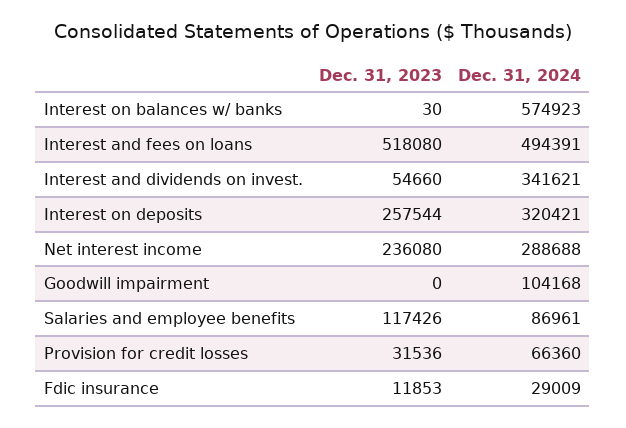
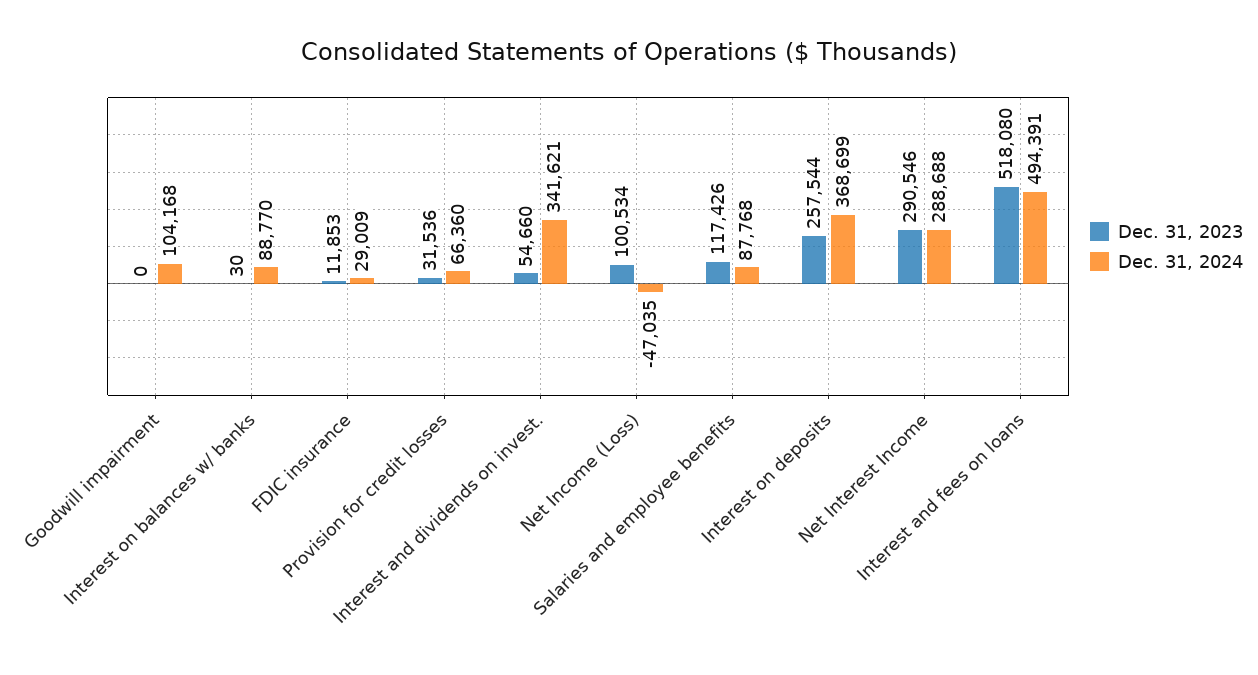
  {
    "Dec. 31, 2023": {
      "Interest on balances w/ banks": 30,
      "Interest and fees on loans": 518080,
      "Interest and dividends on invest.": 54660,
      "Interest on deposits": 257544,
-     "Net interest income": 236080,
+     "Net interest income": 290546,
      "Goodwill impairment": 0,
      "Salaries and employee benefits": 117426,
      "Provision for credit losses": 31536,
-     "Fdic insurance": 11853
+     "Fdic insurance": 11853,
+     "Net Income (Loss)": 100534
    },
    "Dec. 31, 2024": {
-     "Interest on balances w/ banks": 574923,
+     "Interest on balances w/ banks": 88770,
      "Interest and fees on loans": 494391,
      "Interest and dividends on invest.": 341621,
-     "Interest on deposits": 320421,
+     "Interest on deposits": 368699,
      "Net interest income": 288688,
      "Goodwill impairment": 104168,
-     "Salaries and employee benefits": 86961,
+     "Salaries and employee benefits": 87768,
      "Provision for credit losses": 66360,
-     "Fdic insurance": 29009
+     "Fdic insurance": 29009,
+     "Net Income (Loss)": -47035
    }
  }

